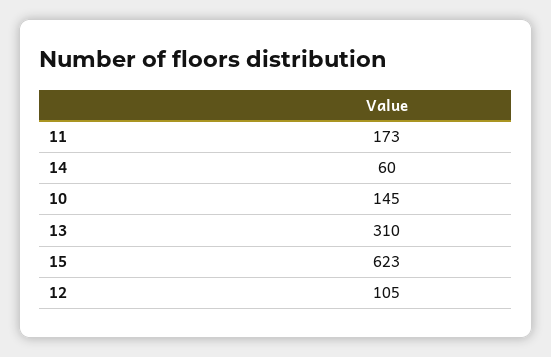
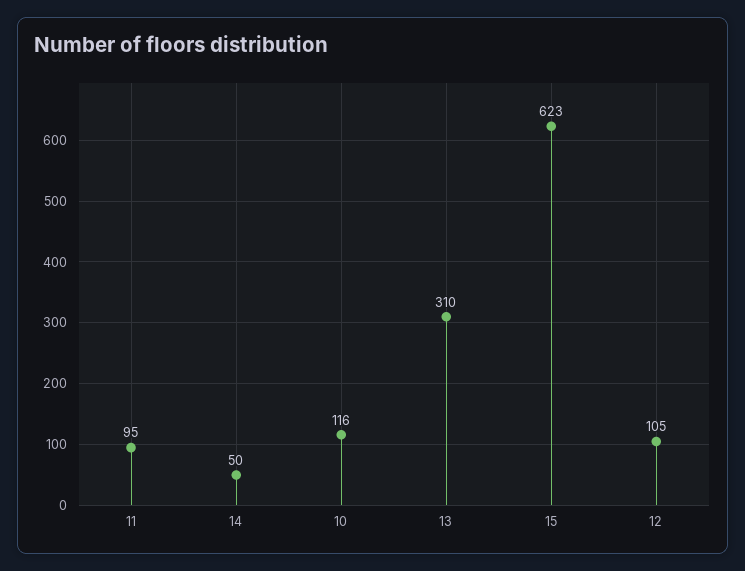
  {
-   "11": 173,
+   "11": 95,
-   "14": 60,
+   "14": 50,
-   "10": 145,
+   "10": 116,
    "13": 310,
    "15": 623,
    "12": 105
  }

